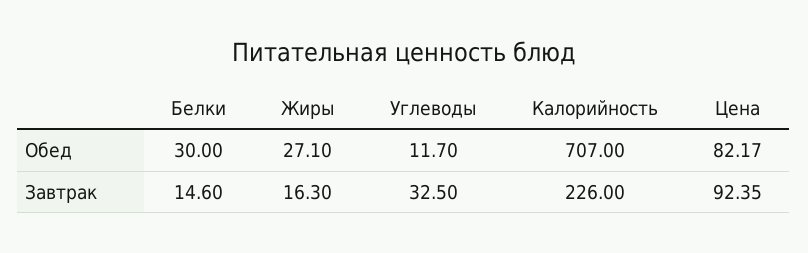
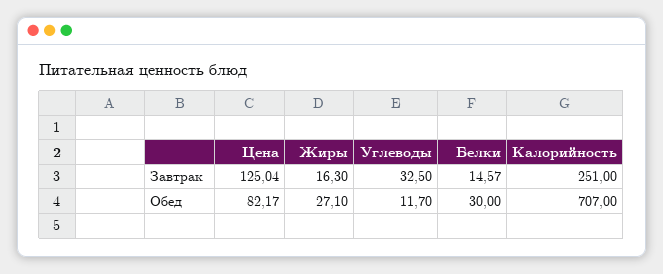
  {
    "Белки": {
      "Обед": 30,
-     "Завтрак": 14.6
+     "Завтрак": 14.57
    },
    "Жиры": {
      "Обед": 27.1,
      "Завтрак": 16.3
    },
    "Углеводы": {
      "Обед": 11.7,
      "Завтрак": 32.5
    },
    "Калорийность": {
      "Обед": 707,
-     "Завтрак": 226
+     "Завтрак": 251
    },
    "Цена": {
      "Обед": 82.17,
-     "Завтрак": 92.35
+     "Завтрак": 125.04
    }
  }

